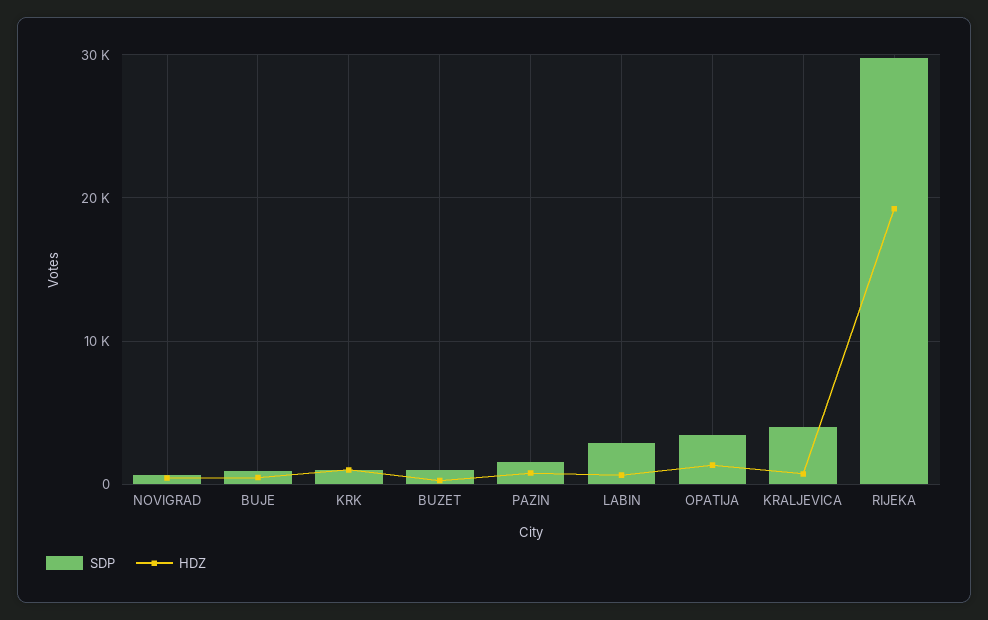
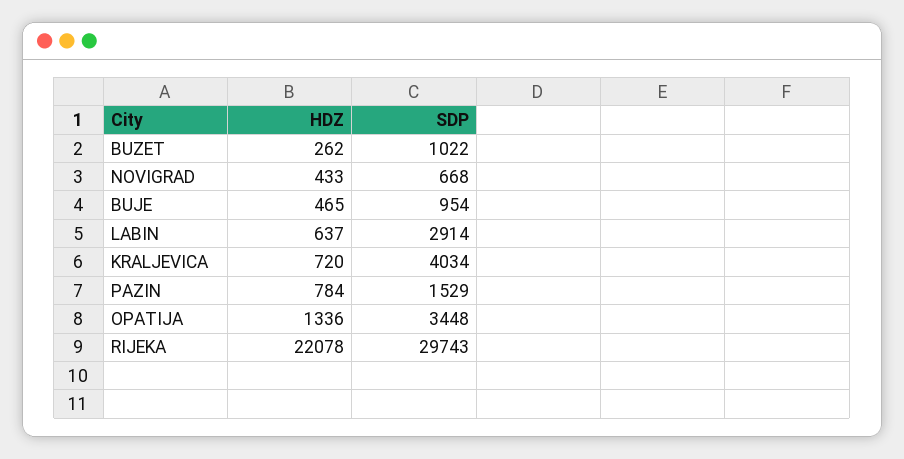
  {
    "SDP": {
      "NOVIGRAD": 668,
      "BUJE": 954,
-     "KRK": 1000,
      "BUZET": 1022,
      "PAZIN": 1529,
      "LABIN": 2914,
      "OPATIJA": 3448,
      "KRALJEVICA": 4034,
      "RIJEKA": 29743
    },
    "HDZ": {
      "NOVIGRAD": 433,
      "BUJE": 465,
-     "KRK": 1000,
      "BUZET": 262,
      "PAZIN": 784,
      "LABIN": 637,
      "OPATIJA": 1336,
      "KRALJEVICA": 720,
-     "RIJEKA": 19000
+     "RIJEKA": 22078
    }
  }

